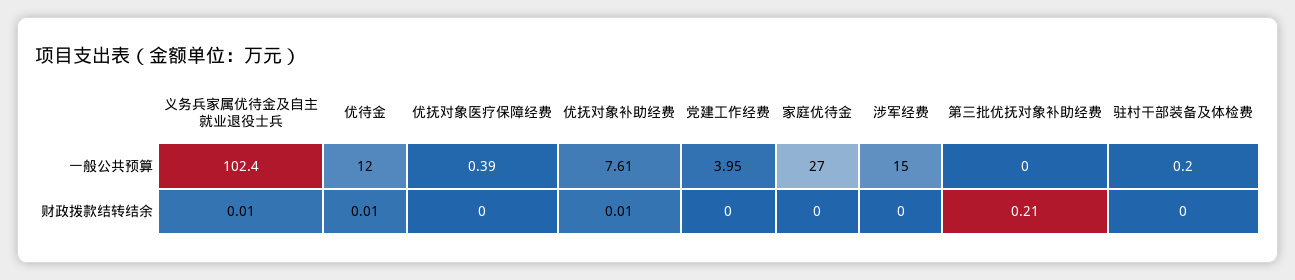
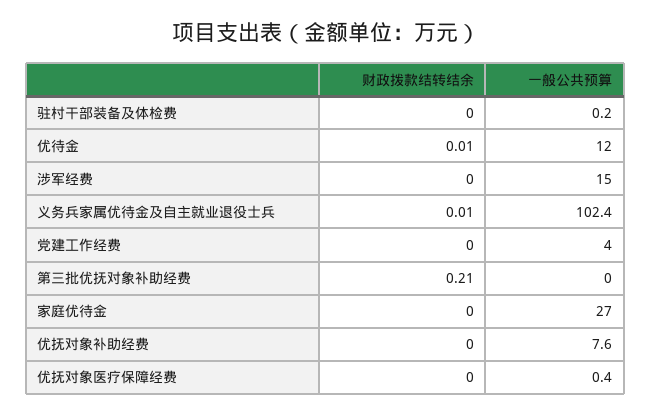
  {
    "义务兵家属优待金及自主就业退役士兵": {
      "一般公共预算": 102.4,
      "财政拨款结转结余": 0.01
    },
    "优待金": {
      "一般公共预算": 12,
      "财政拨款结转结余": 0.01
    },
    "优抚对象医疗保障经费": {
      "一般公共预算": 0.39,
      "财政拨款结转结余": 0
    },
    "优抚对象补助经费": {
      "一般公共预算": 7.61,
-     "财政拨款结转结余": 0.01
+     "财政拨款结转结余": 0
    },
    "党建工作经费": {
      "一般公共预算": 3.95,
      "财政拨款结转结余": 0
    },
    "家庭优待金": {
      "一般公共预算": 27,
      "财政拨款结转结余": 0
    },
    "涉军经费": {
      "一般公共预算": 15,
      "财政拨款结转结余": 0
    },
    "第三批优抚对象补助经费": {
      "一般公共预算": 0,
      "财政拨款结转结余": 0.21
    },
    "驻村干部装备及体检费": {
      "一般公共预算": 0.2,
      "财政拨款结转结余": 0
    }
  }

